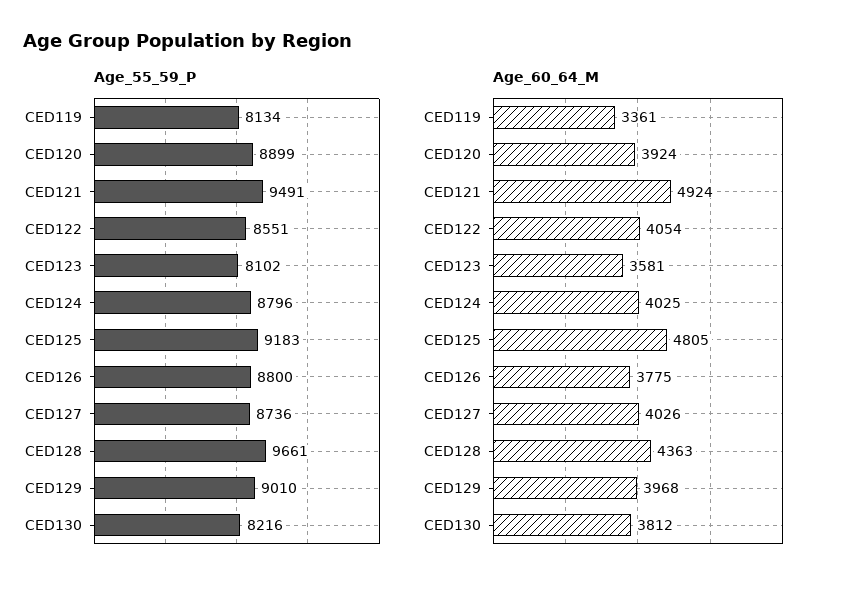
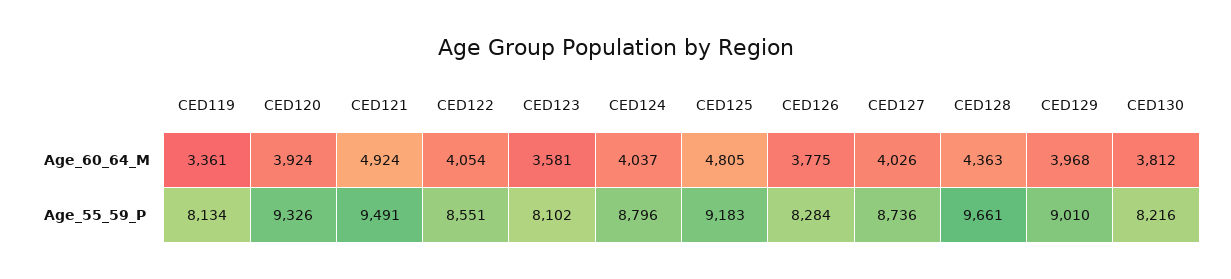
  {
    "Age_55_59_P": {
      "CED119": 8134,
-     "CED120": 8899,
+     "CED120": 9326,
      "CED121": 9491,
      "CED122": 8551,
      "CED123": 8102,
      "CED124": 8796,
      "CED125": 9183,
-     "CED126": 8800,
+     "CED126": 8284,
      "CED127": 8736,
      "CED128": 9661,
      "CED129": 9010,
      "CED130": 8216
    },
    "Age_60_64_M": {
      "CED119": 3361,
      "CED120": 3924,
      "CED121": 4924,
      "CED122": 4054,
      "CED123": 3581,
-     "CED124": 4025,
+     "CED124": 4037,
      "CED125": 4805,
      "CED126": 3775,
      "CED127": 4026,
      "CED128": 4363,
      "CED129": 3968,
      "CED130": 3812
    }
  }

